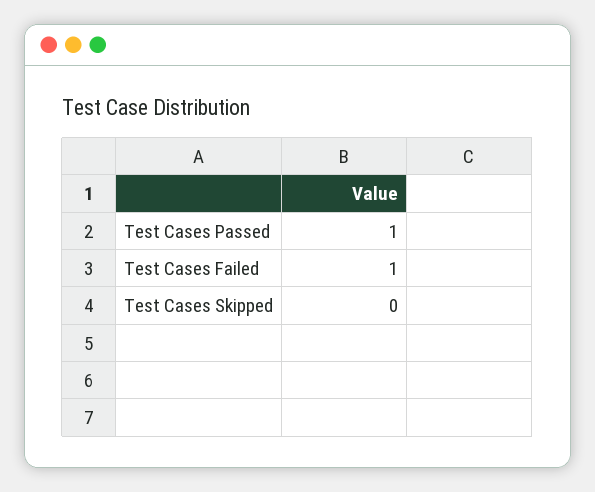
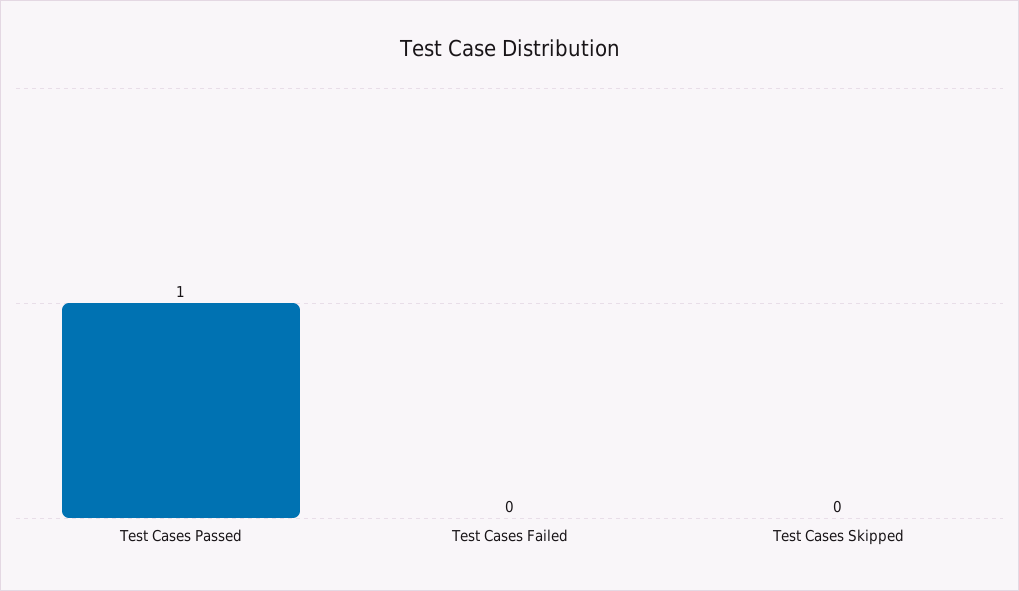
  {
    "Test Cases Passed": 1,
-   "Test Cases Failed": 1,
+   "Test Cases Failed": 0,
    "Test Cases Skipped": 0
  }

